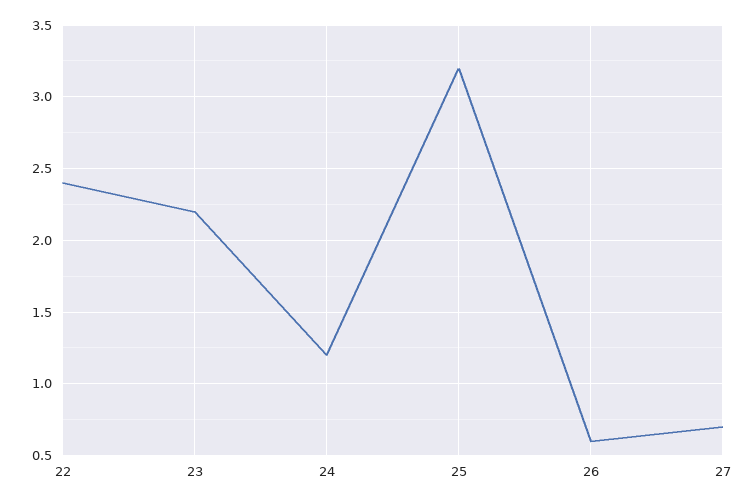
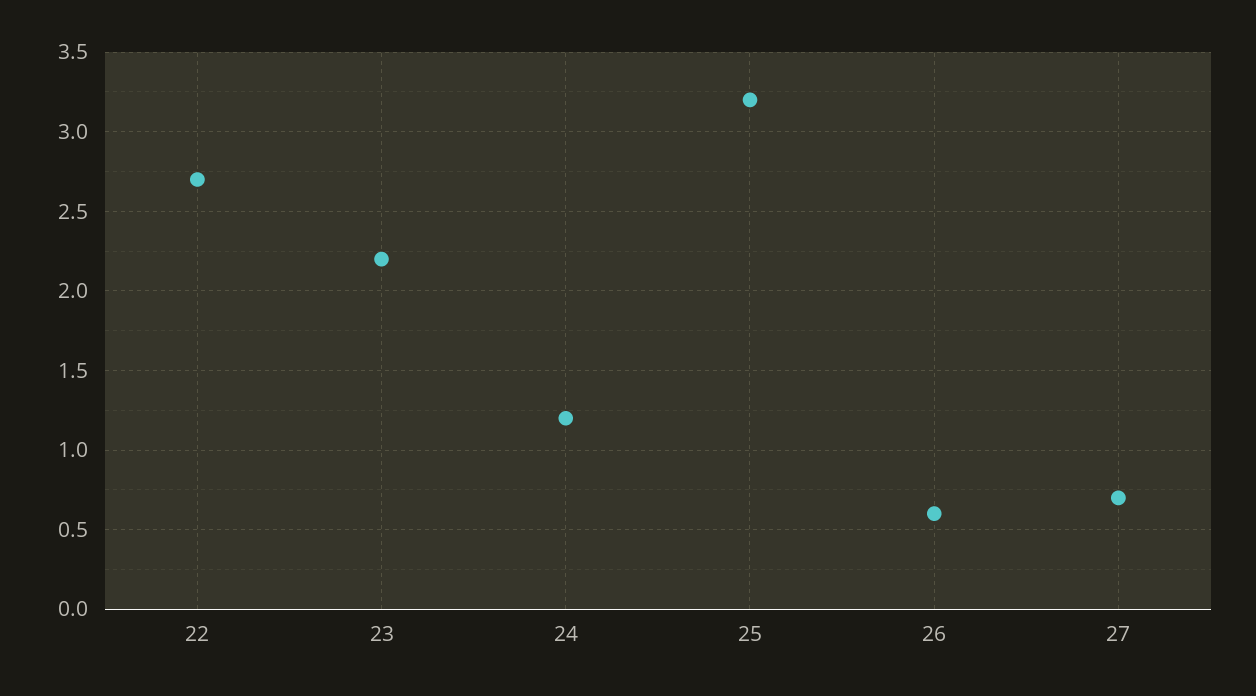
  {
-   "22": 2.4,
+   "22": 2.7,
    "23": 2.2,
    "24": 1.2,
    "25": 3.2,
    "26": 0.6,
    "27": 0.7
  }

